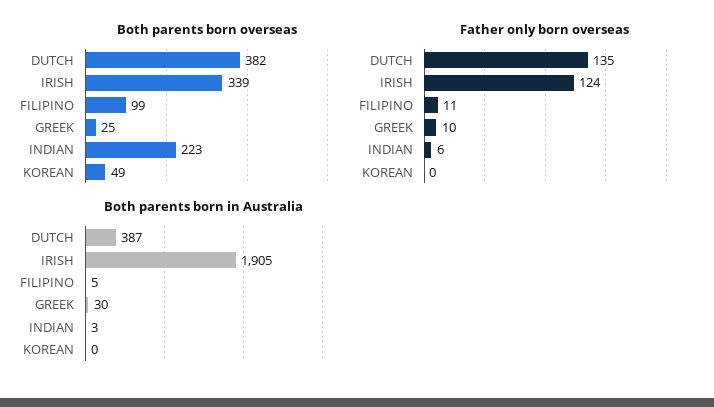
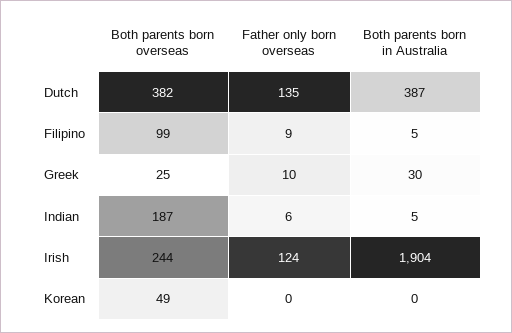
  {
    "Both parents born overseas": {
      "DUTCH": 382,
-     "IRISH": 339,
+     "IRISH": 244,
      "FILIPINO": 99,
      "GREEK": 25,
-     "INDIAN": 223,
+     "INDIAN": 187,
      "KOREAN": 49
    },
    "Father only born overseas": {
      "DUTCH": 135,
      "IRISH": 124,
-     "FILIPINO": 11,
+     "FILIPINO": 9,
      "GREEK": 10,
      "INDIAN": 6,
      "KOREAN": 0
    },
    "Both parents born in Australia": {
      "DUTCH": 387,
-     "IRISH": 1905,
+     "IRISH": 1904,
      "FILIPINO": 5,
      "GREEK": 30,
-     "INDIAN": 3,
+     "INDIAN": 5,
      "KOREAN": 0
    }
  }

